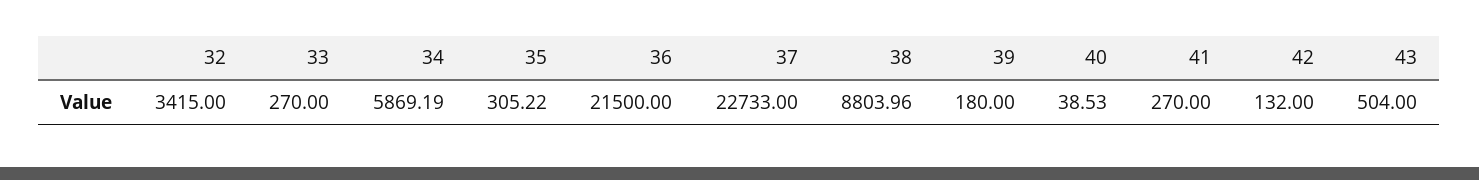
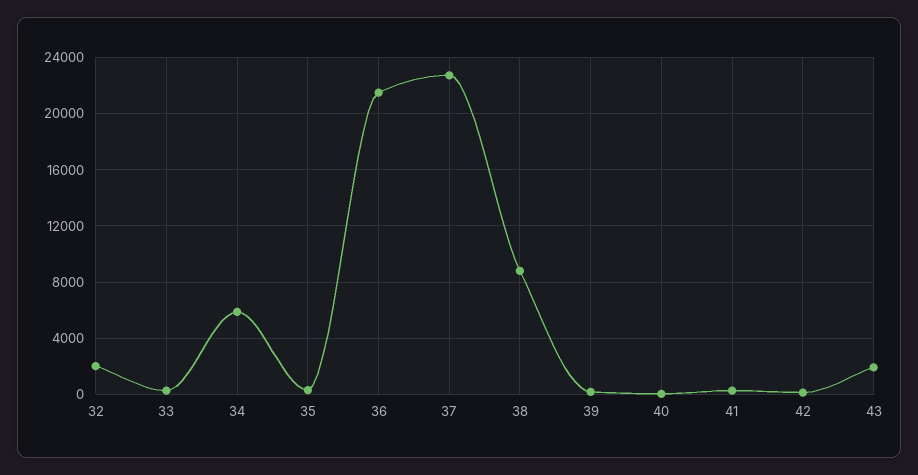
  {
-   "32": 3415,
+   "32": 2000,
    "33": 270,
    "34": 5869.19,
    "35": 305.22,
    "36": 21500,
    "37": 22733,
    "38": 8803.96,
    "39": 180,
    "40": 38.53,
    "41": 270,
    "42": 132,
-   "43": 504
+   "43": 2000
  }

